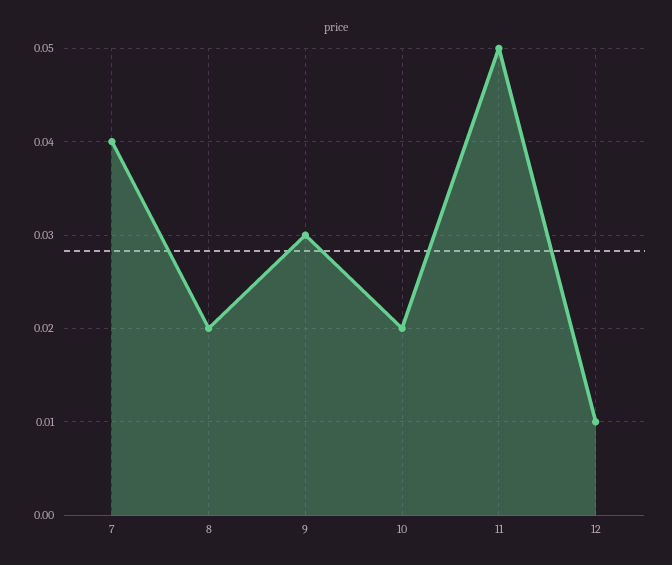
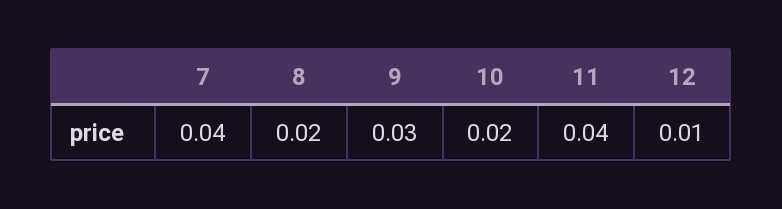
  {
    "7": 0.04,
    "8": 0.02,
    "9": 0.03,
    "10": 0.02,
-   "11": 0.05,
+   "11": 0.04,
    "12": 0.01
  }

